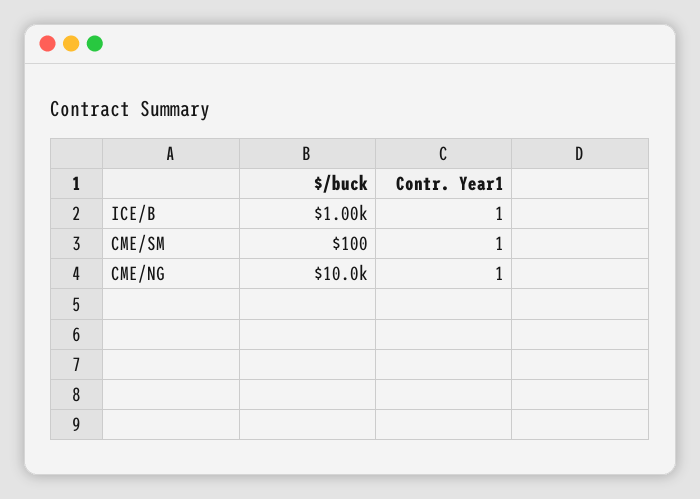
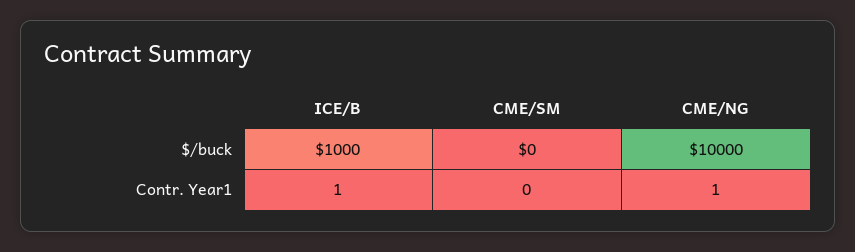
  {
    "$/buck": {
      "ICE/B": 1000,
-     "CME/SM": 100,
+     "CME/SM": 0,
      "CME/NG": 10000
    },
    "Contr. Year1": {
      "ICE/B": 1,
-     "CME/SM": 1,
+     "CME/SM": 0,
      "CME/NG": 1
    }
  }

